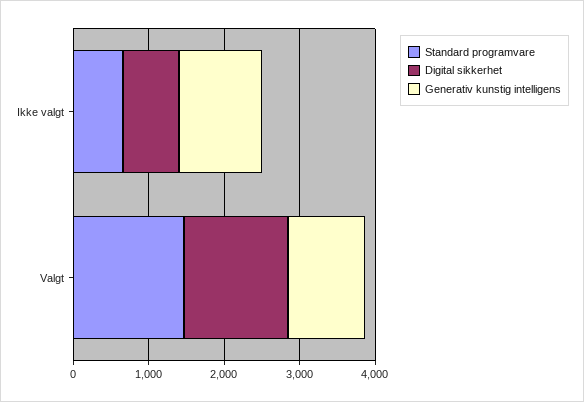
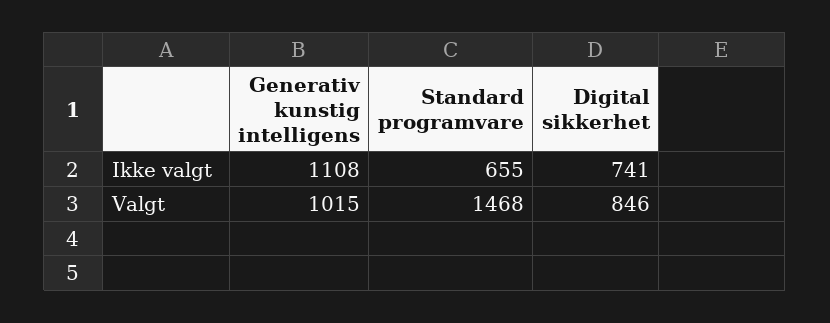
  {
    "Standard programvare": {
      "Ikke valgt": 655,
      "Valgt": 1468
    },
    "Digital sikkerhet": {
      "Ikke valgt": 741,
-     "Valgt": 1400
+     "Valgt": 846
    },
    "Generativ kunstig intelligens": {
      "Ikke valgt": 1108,
      "Valgt": 1015
    }
  }

